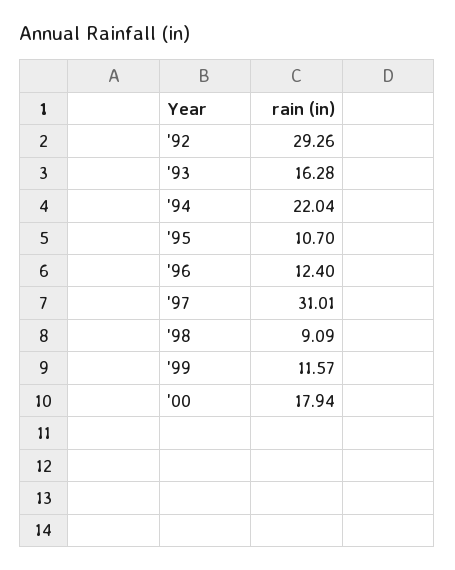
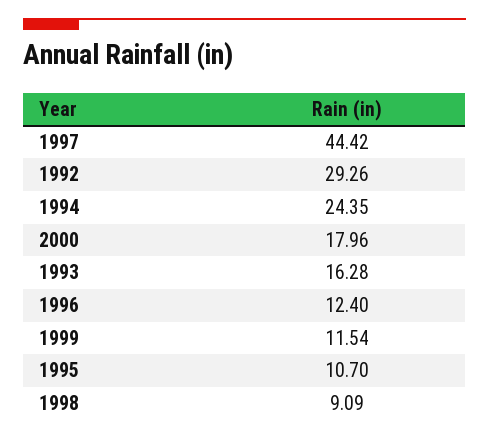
  {
    "'92": 29.26,
    "'93": 16.28,
-   "'94": 22.04,
+   "'94": 24.35,
    "'95": 10.7,
    "'96": 12.4,
-   "'97": 31.01,
+   "'97": 44.42,
    "'98": 9.09,
-   "'99": 11.57,
+   "'99": 11.54,
-   "'00": 17.94
+   "'00": 17.96
  }

